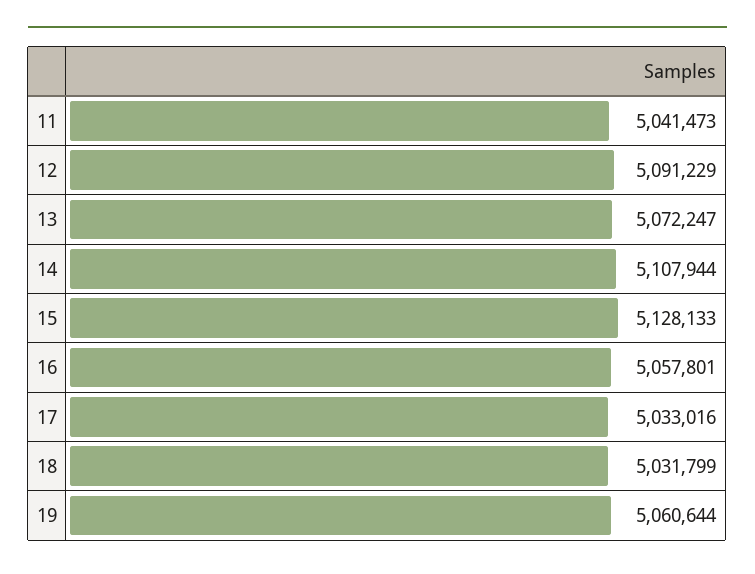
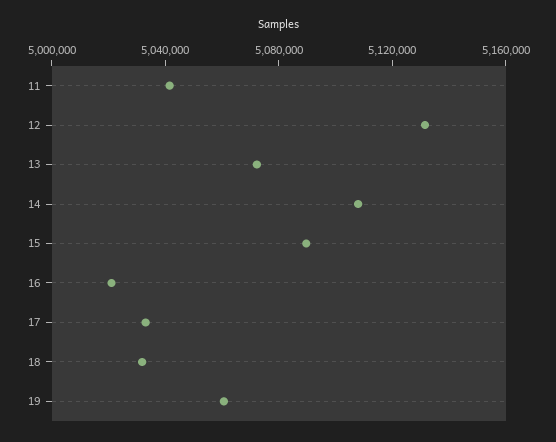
  {
    "11": 5041473,
-   "12": 5091229,
+   "12": 5130000,
    "13": 5072247,
    "14": 5107944,
-   "15": 5128133,
+   "15": 5090000,
-   "16": 5057801,
+   "16": 5020000,
    "17": 5033016,
    "18": 5031799,
    "19": 5060644
  }

